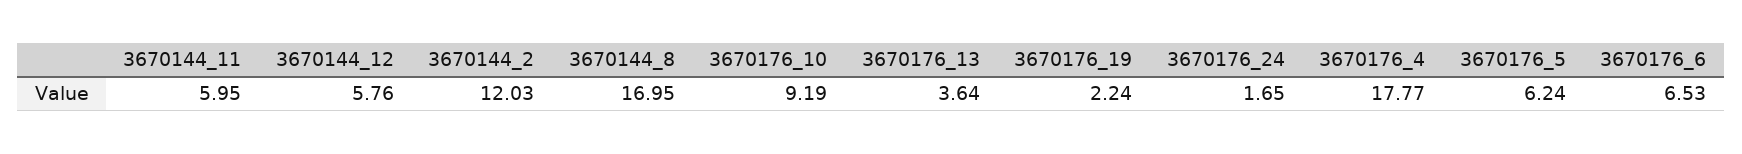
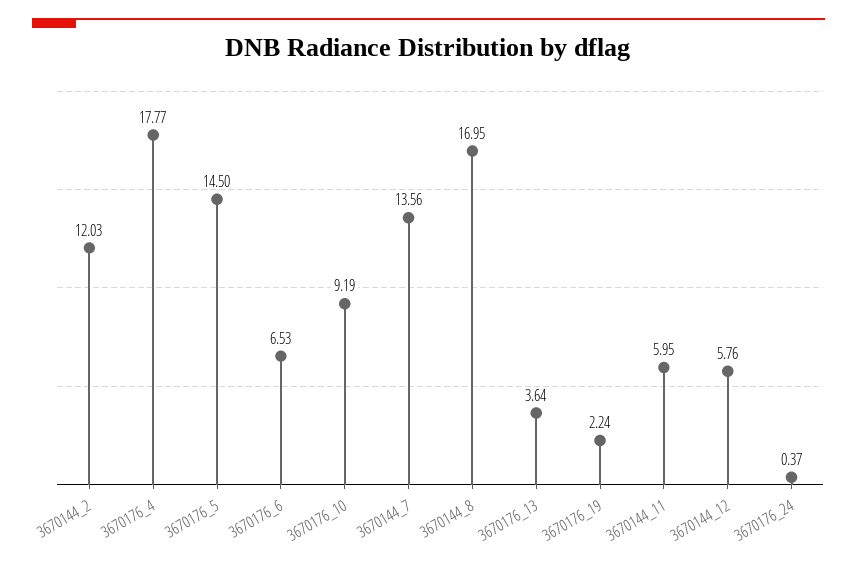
  {
    "3670144_11": 5.95,
    "3670144_12": 5.76,
    "3670144_2": 12.03,
    "3670144_8": 16.95,
    "3670176_10": 9.19,
    "3670176_13": 3.64,
    "3670176_19": 2.24,
-   "3670176_24": 1.65,
+   "3670176_24": 0.37,
    "3670176_4": 17.77,
-   "3670176_5": 6.24,
+   "3670176_5": 14.5,
-   "3670176_6": 6.53
+   "3670176_6": 6.53,
+   "3670144_7": 13.56
  }

